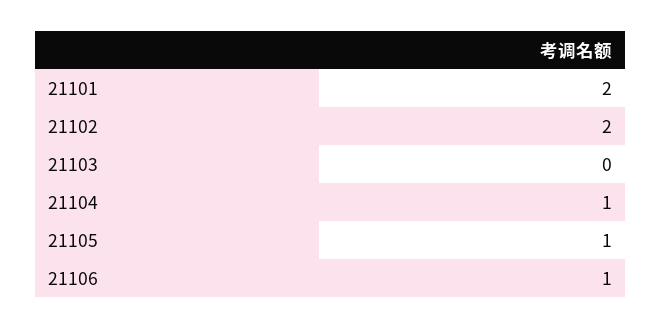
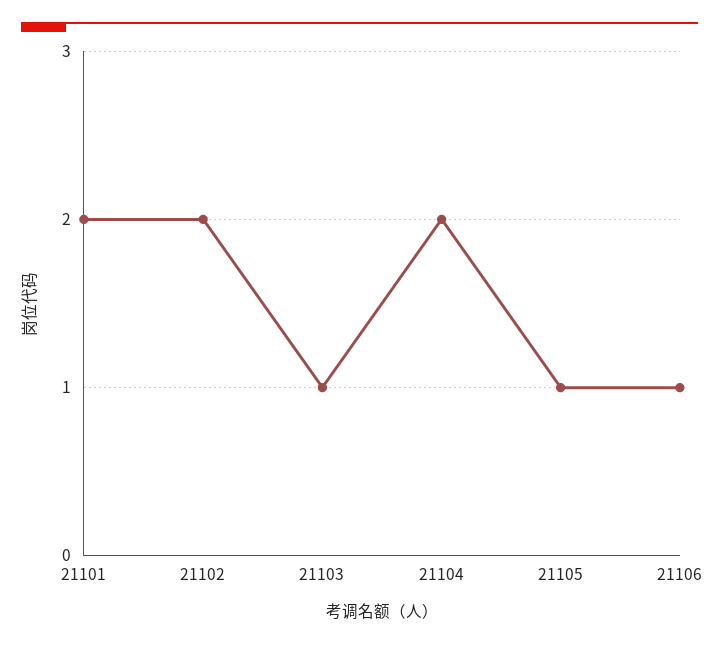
  {
    "21101": 2,
    "21102": 2,
-   "21103": 0,
+   "21103": 1,
-   "21104": 1,
+   "21104": 2,
    "21105": 1,
    "21106": 1
  }

